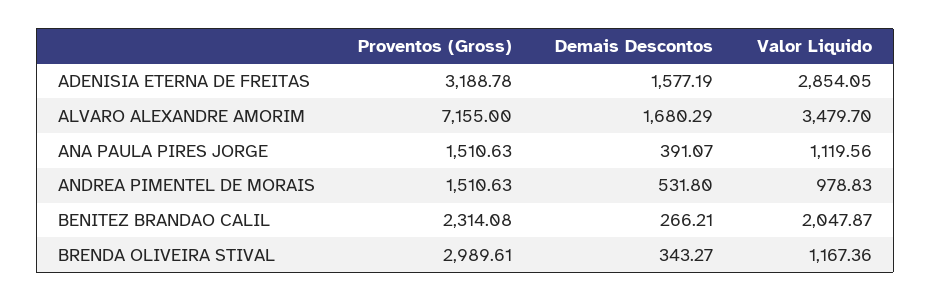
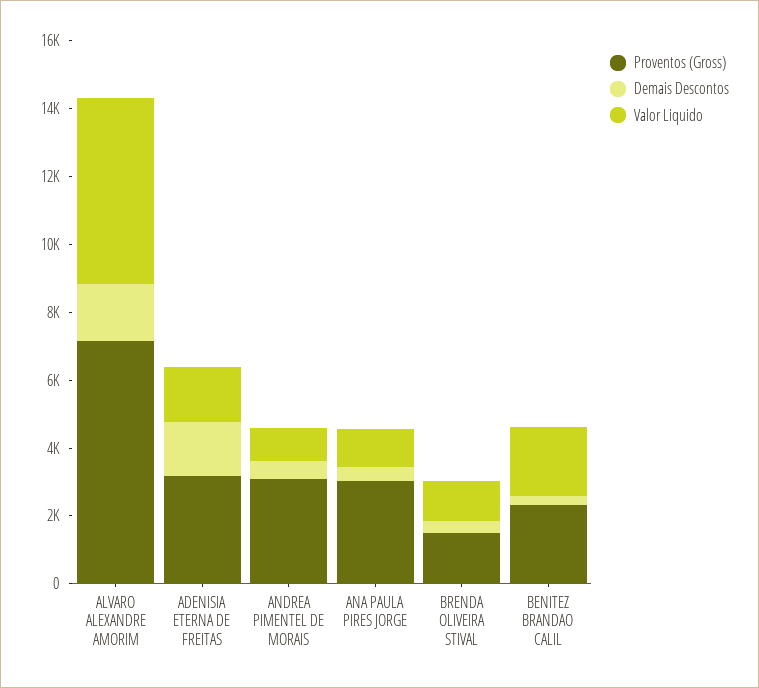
  {
    "Proventos (Gross)": {
      "ADENISIA ETERNA DE FREITAS": 3188.78,
      "ALVARO ALEXANDRE AMORIM": 7155,
-     "ANA PAULA PIRES JORGE": 1510.63,
+     "ANA PAULA PIRES JORGE": 3000,
-     "ANDREA PIMENTEL DE MORAIS": 1510.63,
+     "ANDREA PIMENTEL DE MORAIS": 3000,
      "BENITEZ BRANDAO CALIL": 2314.08,
-     "BRENDA OLIVEIRA STIVAL": 2989.61
+     "BRENDA OLIVEIRA STIVAL": 1500
    },
    "Demais Descontos": {
      "ADENISIA ETERNA DE FREITAS": 1577.19,
      "ALVARO ALEXANDRE AMORIM": 1680.29,
      "ANA PAULA PIRES JORGE": 391.07,
      "ANDREA PIMENTEL DE MORAIS": 531.8,
      "BENITEZ BRANDAO CALIL": 266.21,
      "BRENDA OLIVEIRA STIVAL": 343.27
    },
    "Valor Liquido": {
-     "ADENISIA ETERNA DE FREITAS": 2854.05,
+     "ADENISIA ETERNA DE FREITAS": 1500,
-     "ALVARO ALEXANDRE AMORIM": 3479.7,
+     "ALVARO ALEXANDRE AMORIM": 5500,
      "ANA PAULA PIRES JORGE": 1119.56,
      "ANDREA PIMENTEL DE MORAIS": 978.83,
      "BENITEZ BRANDAO CALIL": 2047.87,
      "BRENDA OLIVEIRA STIVAL": 1167.36
    }
  }

